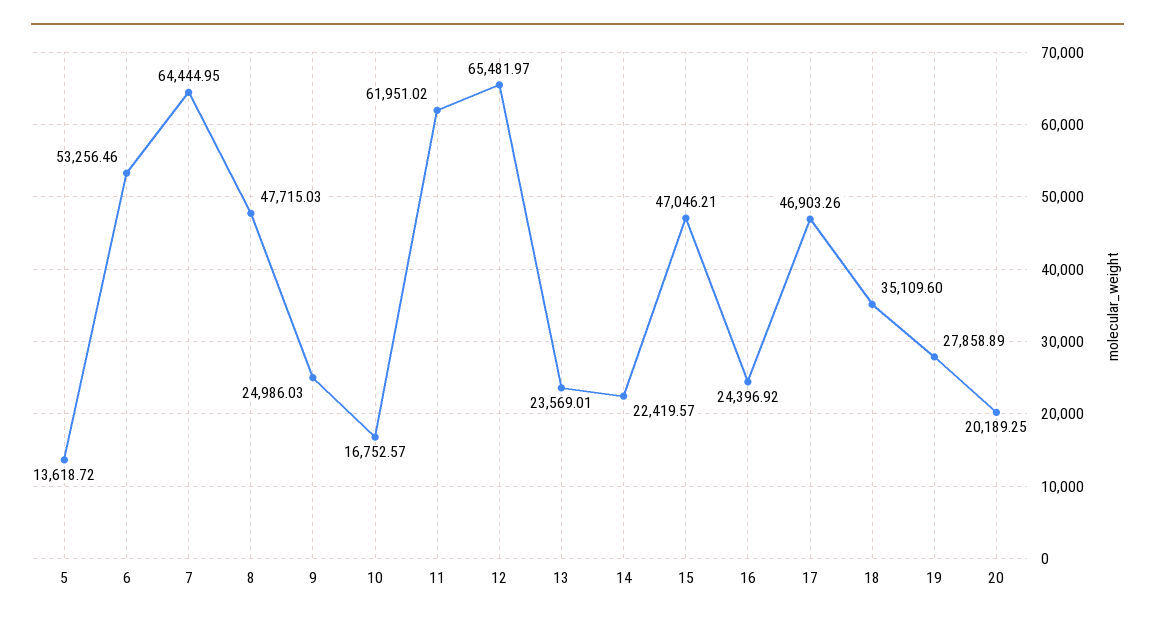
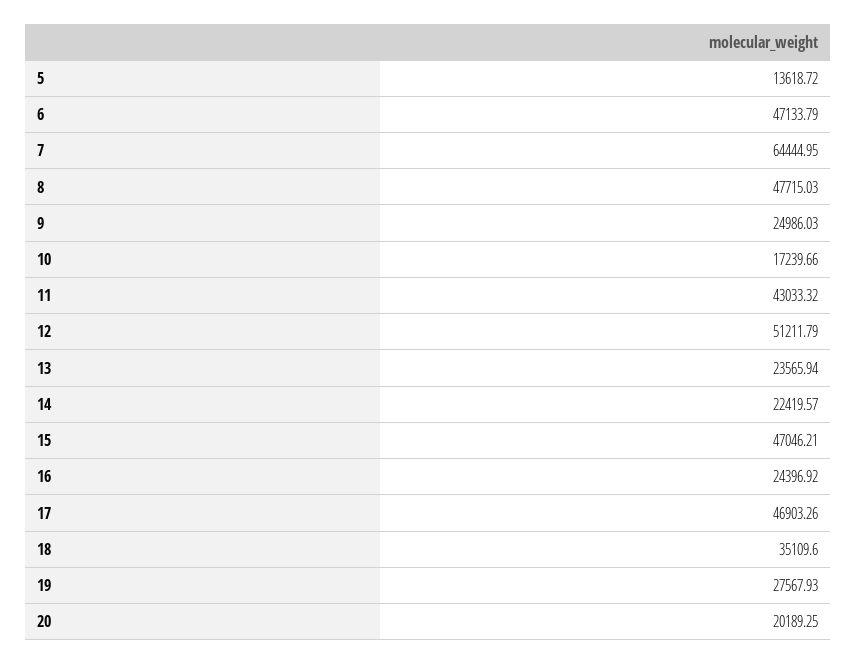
  {
    "5": 13618.72,
-   "6": 53256.46,
+   "6": 47133.79,
    "7": 64444.95,
    "8": 47715.03,
    "9": 24986.03,
-   "10": 16752.57,
+   "10": 17239.66,
-   "11": 61951.02,
+   "11": 43033.32,
-   "12": 65481.97,
+   "12": 51211.79,
-   "13": 23569.01,
+   "13": 23565.94,
    "14": 22419.57,
    "15": 47046.21,
    "16": 24396.92,
    "17": 46903.26,
    "18": 35109.6,
-   "19": 27858.89,
+   "19": 27567.93,
    "20": 20189.25
  }

